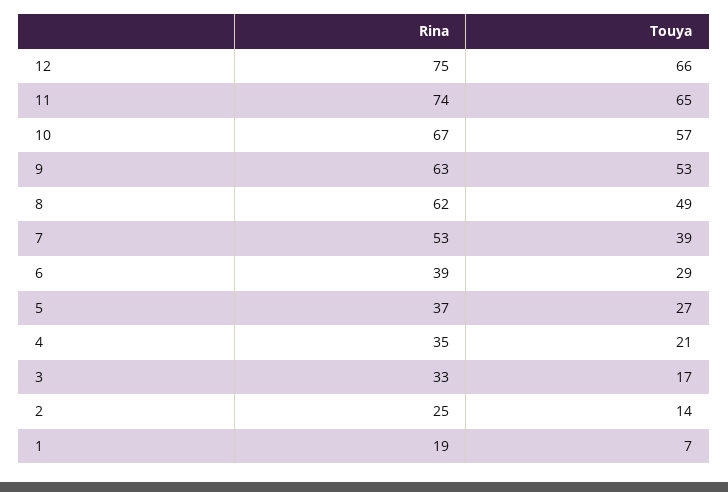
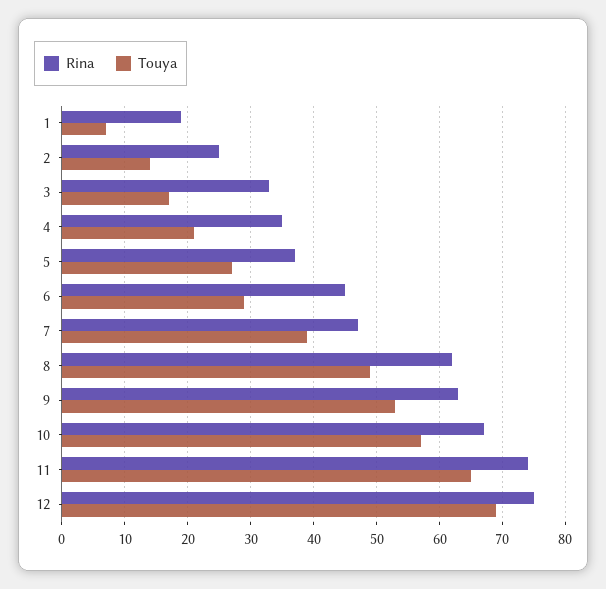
  {
    "Rina": {
      "12": 75,
      "11": 74,
      "10": 67,
      "9": 63,
      "8": 62,
-     "7": 53,
+     "7": 47,
-     "6": 39,
+     "6": 45,
      "5": 37,
      "4": 35,
      "3": 33,
      "2": 25,
      "1": 19
    },
    "Touya": {
-     "12": 66,
+     "12": 69,
      "11": 65,
      "10": 57,
      "9": 53,
      "8": 49,
      "7": 39,
      "6": 29,
      "5": 27,
      "4": 21,
      "3": 17,
      "2": 14,
      "1": 7
    }
  }

